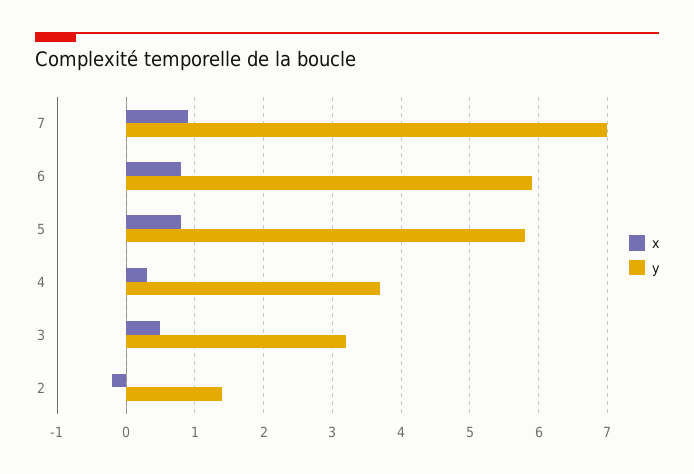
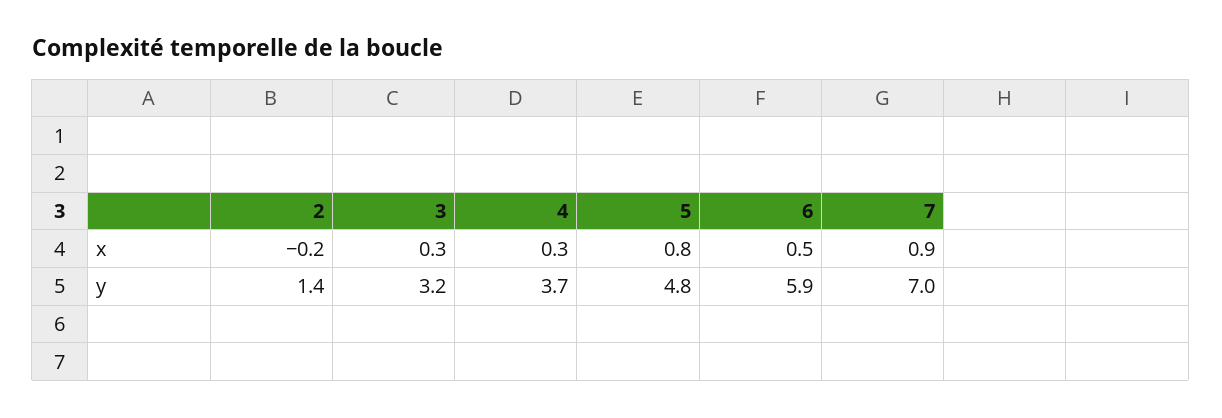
  {
    "x": {
      "7": 0.9,
-     "6": 0.8,
+     "6": 0.5,
      "5": 0.8,
      "4": 0.3,
-     "3": 0.5,
+     "3": 0.3,
      "2": -0.2
    },
    "y": {
      "7": 7,
      "6": 5.9,
-     "5": 5.8,
+     "5": 4.8,
      "4": 3.7,
      "3": 3.2,
      "2": 1.4
    }
  }

